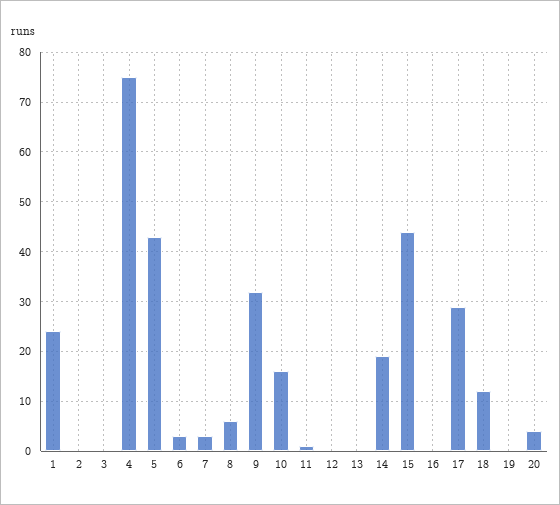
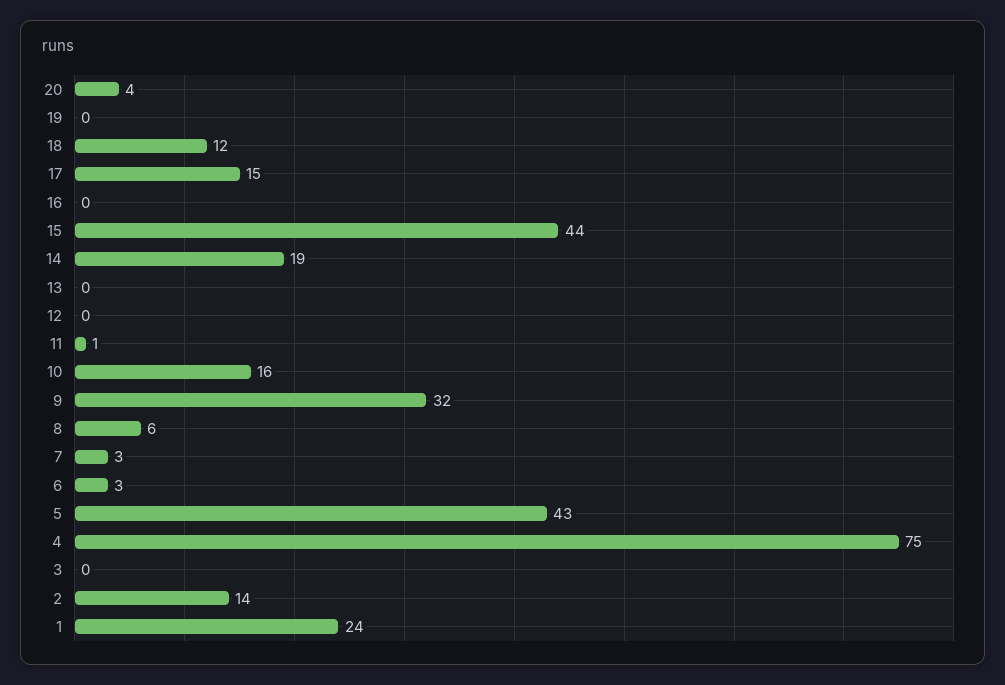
  {
    "1": 24,
-   "2": 0,
+   "2": 14,
    "3": 0,
    "4": 75,
    "5": 43,
    "6": 3,
    "7": 3,
    "8": 6,
    "9": 32,
    "10": 16,
    "11": 1,
    "12": 0,
    "13": 0,
    "14": 19,
    "15": 44,
    "16": 0,
-   "17": 30,
+   "17": 15,
    "18": 12,
    "19": 0,
    "20": 4
  }

